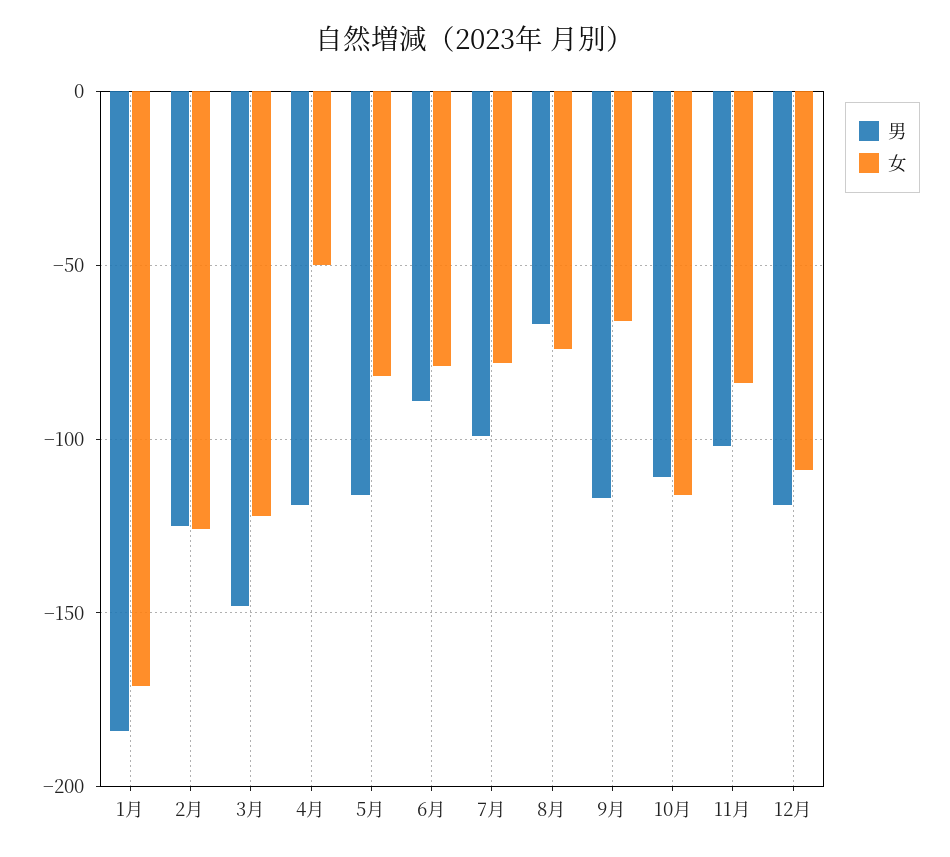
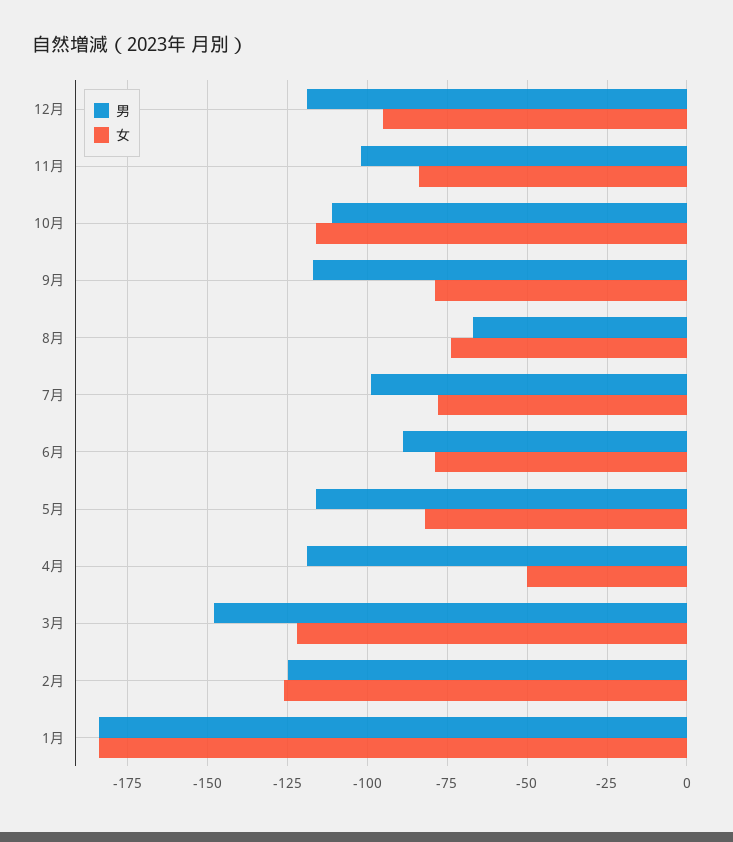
  {
    "男": {
      "1月": -185,
      "2月": -125,
      "3月": -150,
      "4月": -120,
      "5月": -115,
      "6月": -90,
      "7月": -100,
      "8月": -65,
      "9月": -115,
      "10月": -110,
      "11月": -100,
      "12月": -120
    },
    "女": {
-     "1月": -170,
+     "1月": -185,
      "2月": -125,
      "3月": -120,
      "4月": -50,
      "5月": -80,
      "6月": -80,
      "7月": -80,
      "8月": -75,
-     "9月": -65,
+     "9月": -80,
      "10月": -115,
      "11月": -85,
-     "12月": -110
+     "12月": -95
    }
  }

